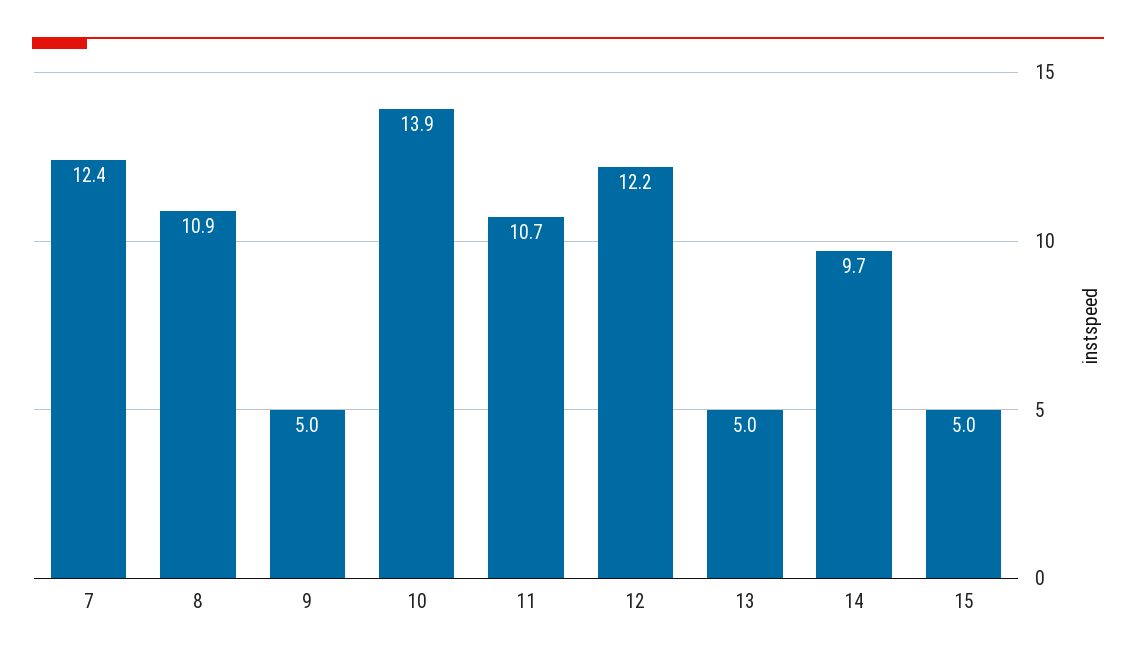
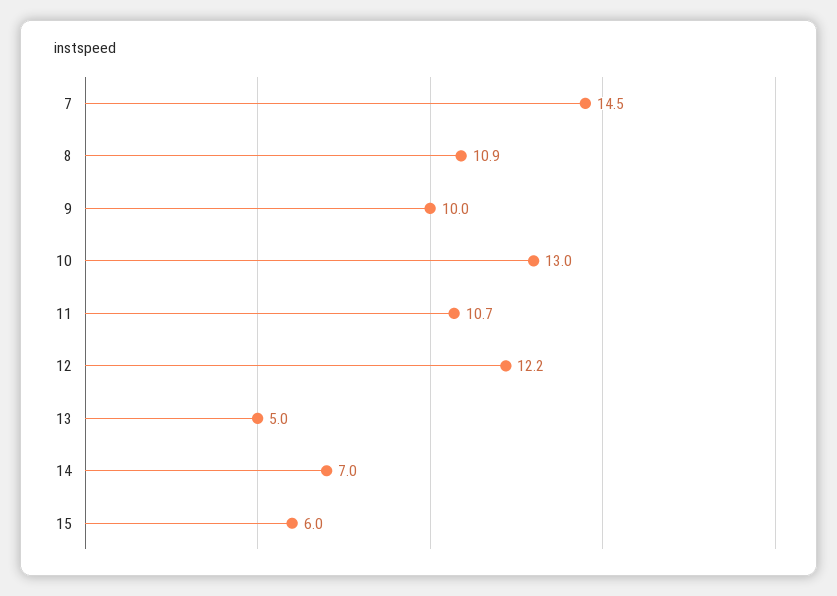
  {
-   "7": 12.4,
+   "7": 14.5,
    "8": 10.9,
-   "9": 5,
+   "9": 10,
-   "10": 13.9,
+   "10": 13,
    "11": 10.7,
    "12": 12.2,
    "13": 5,
-   "14": 9.7,
+   "14": 7,
-   "15": 5
+   "15": 6
  }

